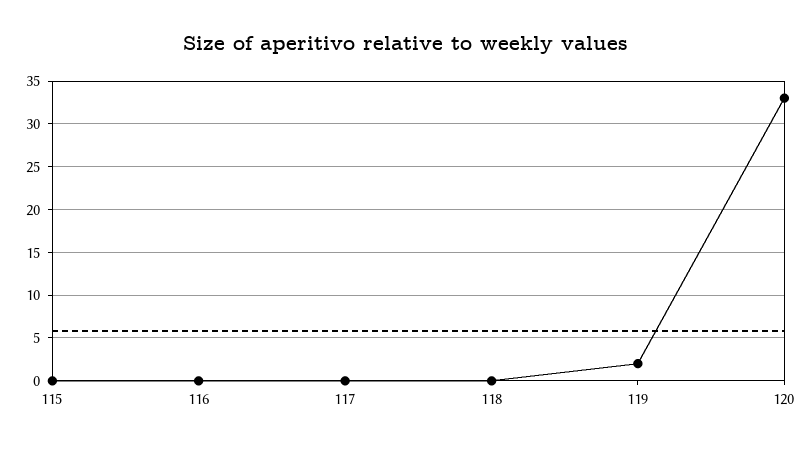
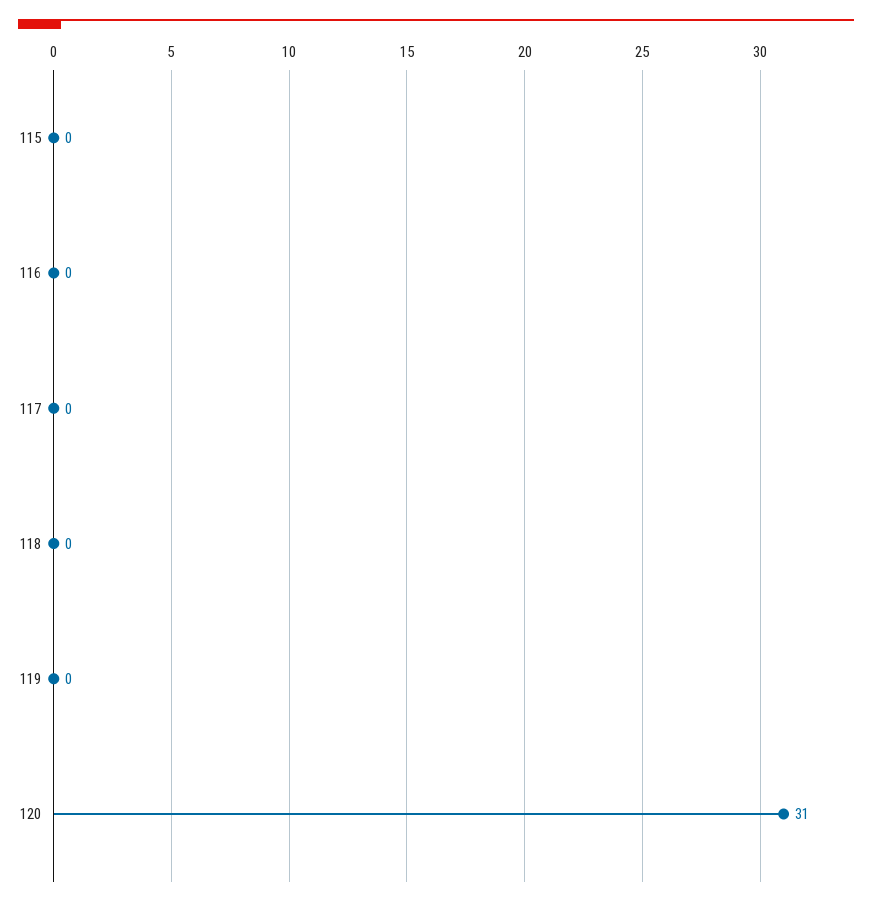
  {
    "115": 0,
    "116": 0,
    "117": 0,
    "118": 0,
-   "119": 2,
+   "119": 0,
-   "120": 33
+   "120": 31
  }

